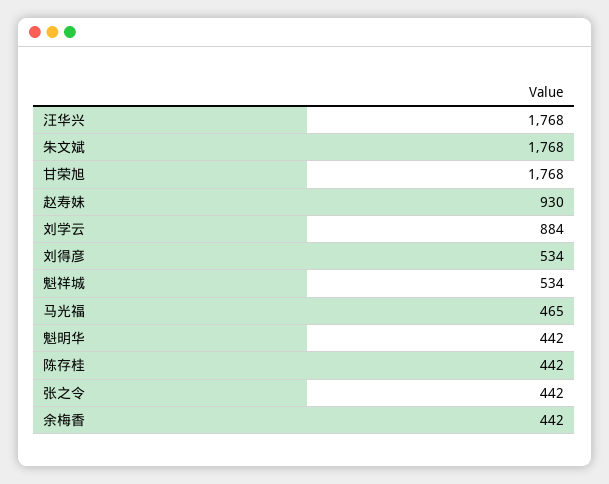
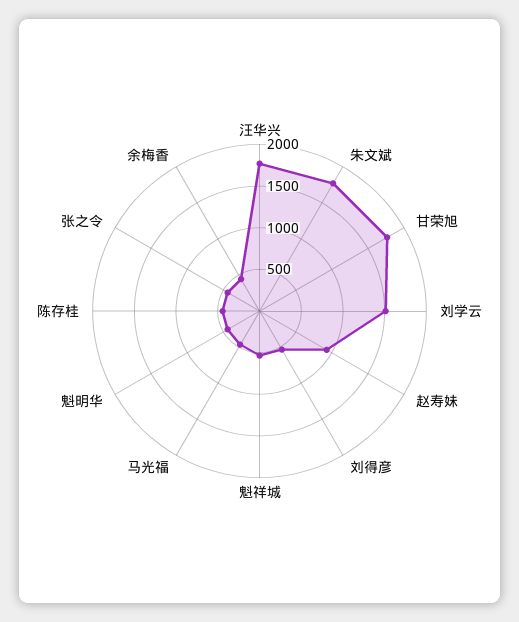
  {
    "汪华兴": 1768,
    "朱文斌": 1768,
    "甘荣旭": 1768,
    "赵寿妹": 930,
-   "刘学云": 884,
+   "刘学云": 1500,
    "刘得彦": 534,
    "魁祥城": 534,
    "马光福": 465,
    "魁明华": 442,
    "陈存桂": 442,
    "张之令": 442,
    "余梅香": 442
  }

